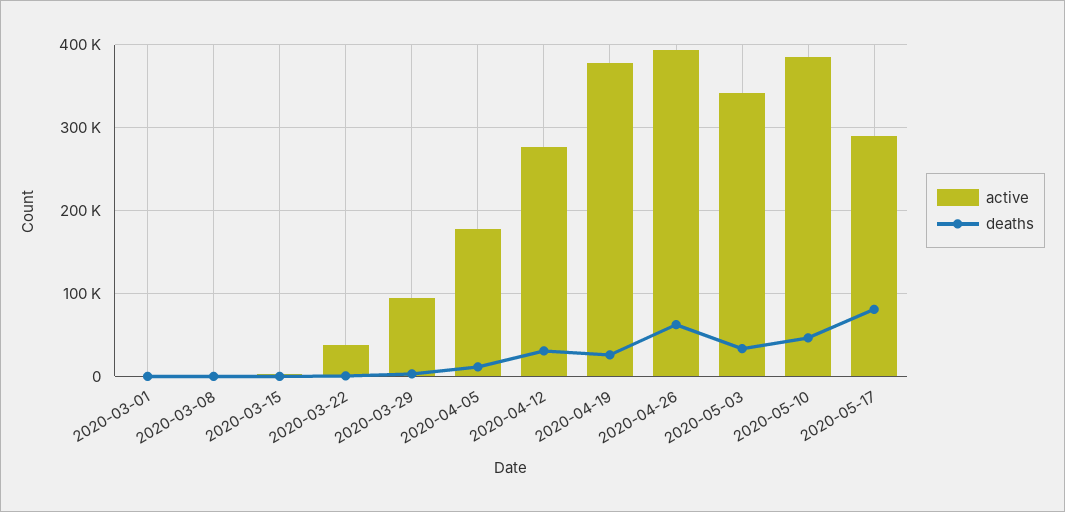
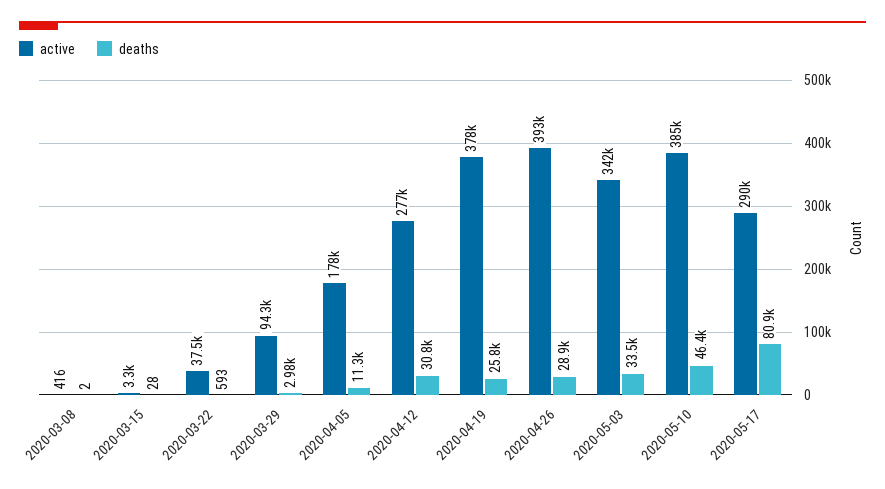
  {
    "active": {
-     "2020-03-01": 0,
      "2020-03-08": 416,
      "2020-03-15": 3300,
      "2020-03-22": 37500,
      "2020-03-29": 94300,
      "2020-04-05": 178000,
      "2020-04-12": 277000,
      "2020-04-19": 378000,
      "2020-04-26": 393000,
      "2020-05-03": 342000,
      "2020-05-10": 385000,
      "2020-05-17": 290000
    },
    "deaths": {
-     "2020-03-01": 0,
      "2020-03-08": 2,
      "2020-03-15": 28,
      "2020-03-22": 593,
      "2020-03-29": 2980,
      "2020-04-05": 11300,
      "2020-04-12": 30800,
      "2020-04-19": 25800,
-     "2020-04-26": 60000,
+     "2020-04-26": 28900,
      "2020-05-03": 33500,
      "2020-05-10": 46400,
      "2020-05-17": 80900
    }
  }

